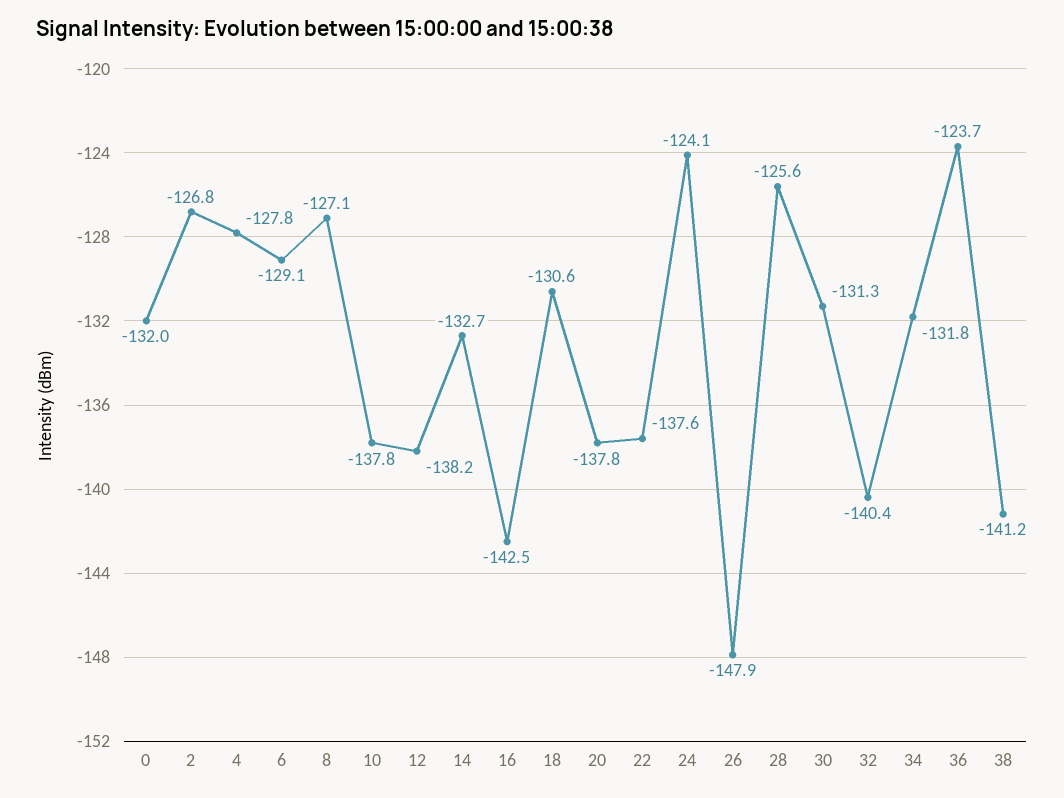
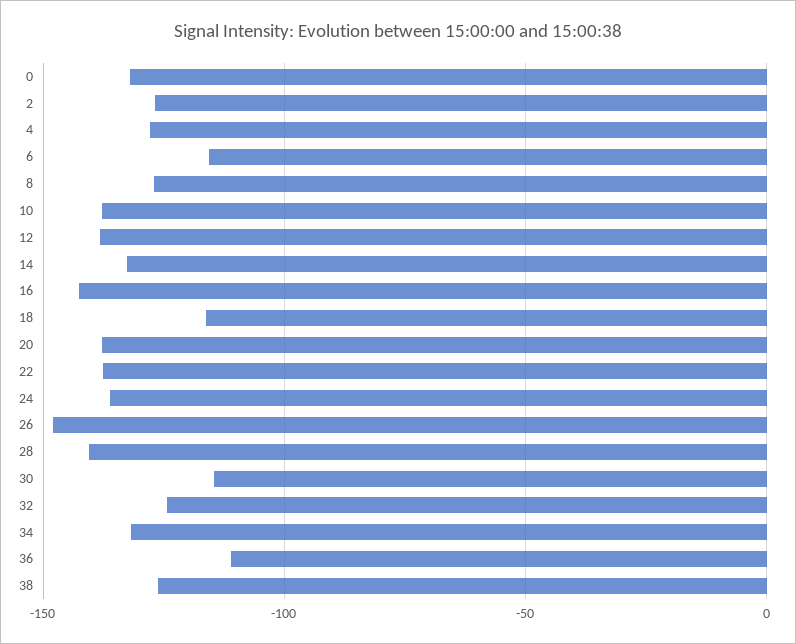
  {
    "0": -132,
    "2": -126.8,
    "4": -127.8,
-   "6": -129.1,
+   "6": -115,
    "8": -127.1,
    "10": -137.8,
    "12": -138.2,
    "14": -132.7,
    "16": -142.5,
-   "18": -130.6,
+   "18": -115,
    "20": -137.8,
    "22": -137.6,
-   "24": -124.1,
+   "24": -135,
    "26": -147.9,
-   "28": -125.6,
+   "28": -140,
-   "30": -131.3,
+   "30": -115,
-   "32": -140.4,
+   "32": -125,
    "34": -131.8,
-   "36": -123.7,
+   "36": -110,
-   "38": -141.2
+   "38": -125
  }

